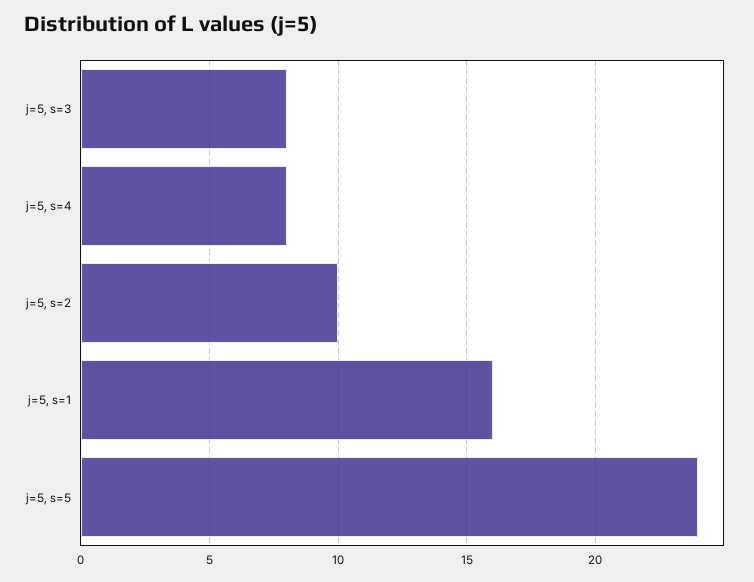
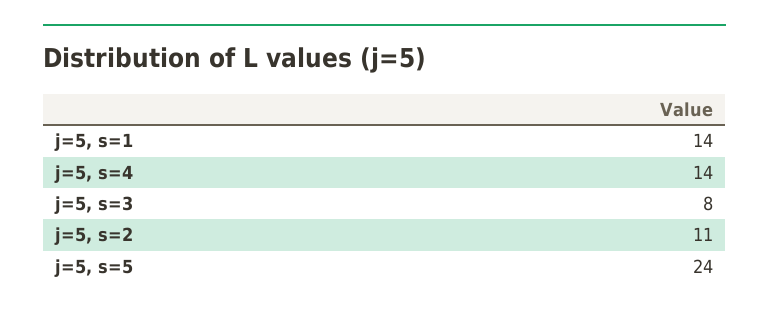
  {
    "j=5, s=3": 8,
-   "j=5, s=4": 8,
+   "j=5, s=4": 14,
-   "j=5, s=2": 10,
+   "j=5, s=2": 11,
-   "j=5, s=1": 16,
+   "j=5, s=1": 14,
    "j=5, s=5": 24
  }

